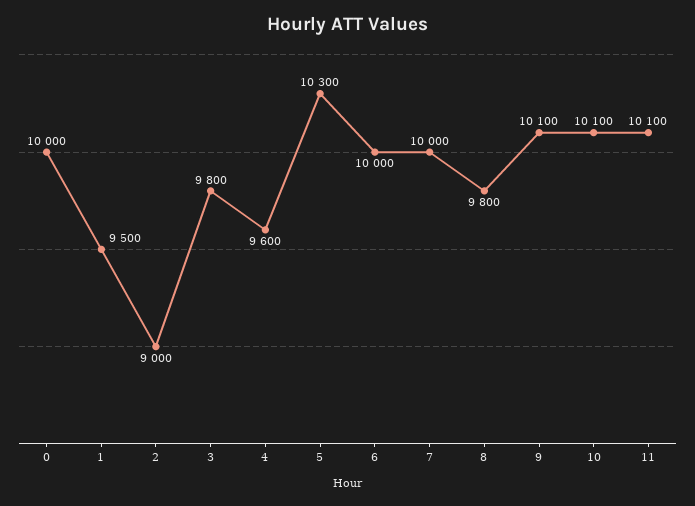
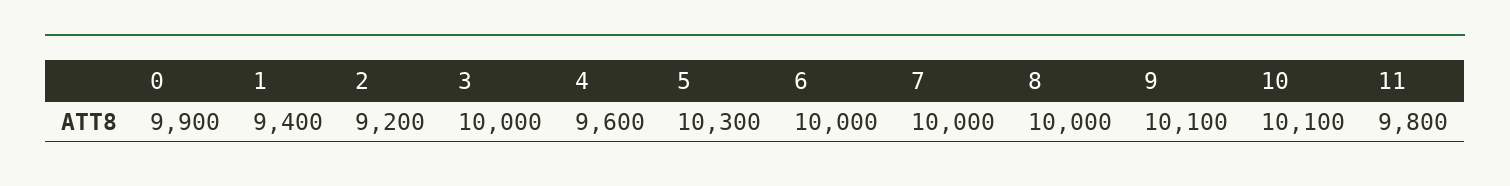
  {
-   "0": 10000,
+   "0": 9900,
-   "1": 9500,
+   "1": 9400,
-   "2": 9000,
+   "2": 9200,
-   "3": 9800,
+   "3": 10000,
    "4": 9600,
    "5": 10300,
    "6": 10000,
    "7": 10000,
-   "8": 9800,
+   "8": 10000,
    "9": 10100,
    "10": 10100,
-   "11": 10100
+   "11": 9800
  }

